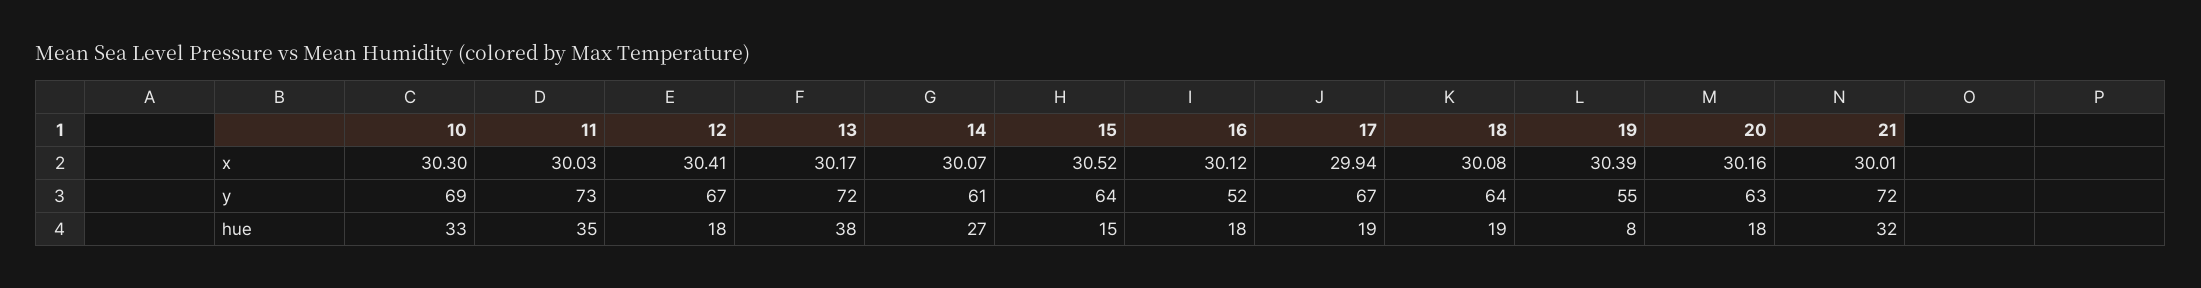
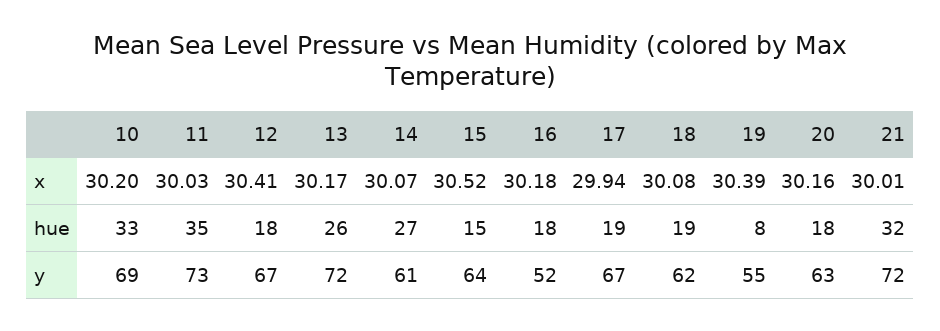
  {
    "10": {
-     "x": 30.3,
+     "x": 30.2,
      "y": 69,
      "hue": 33
    },
    "11": {
      "x": 30.03,
      "y": 73,
      "hue": 35
    },
    "12": {
      "x": 30.41,
      "y": 67,
      "hue": 18
    },
    "13": {
      "x": 30.17,
      "y": 72,
-     "hue": 38
+     "hue": 26
    },
    "14": {
      "x": 30.07,
      "y": 61,
      "hue": 27
    },
    "15": {
      "x": 30.52,
      "y": 64,
      "hue": 15
    },
    "16": {
-     "x": 30.12,
+     "x": 30.18,
      "y": 52,
      "hue": 18
    },
    "17": {
      "x": 29.94,
      "y": 67,
      "hue": 19
    },
    "18": {
      "x": 30.08,
-     "y": 64,
+     "y": 62,
      "hue": 19
    },
    "19": {
      "x": 30.39,
      "y": 55,
      "hue": 8
    },
    "20": {
      "x": 30.16,
      "y": 63,
      "hue": 18
    },
    "21": {
      "x": 30.01,
      "y": 72,
      "hue": 32
    }
  }

